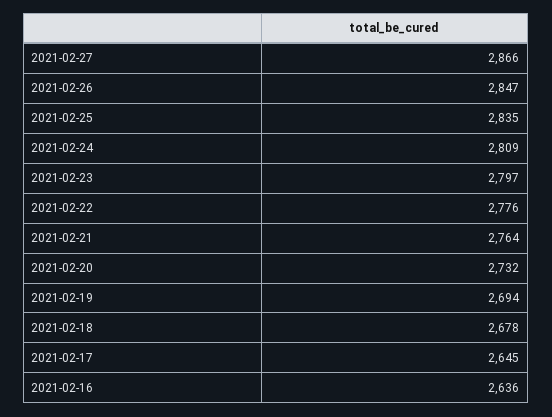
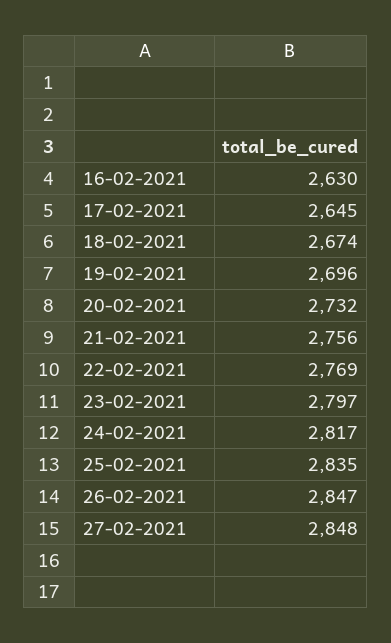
  {
-   "2021-02-27": 2866,
+   "2021-02-27": 2848,
    "2021-02-26": 2847,
    "2021-02-25": 2835,
-   "2021-02-24": 2809,
+   "2021-02-24": 2817,
    "2021-02-23": 2797,
-   "2021-02-22": 2776,
+   "2021-02-22": 2769,
-   "2021-02-21": 2764,
+   "2021-02-21": 2756,
    "2021-02-20": 2732,
-   "2021-02-19": 2694,
+   "2021-02-19": 2696,
-   "2021-02-18": 2678,
+   "2021-02-18": 2674,
    "2021-02-17": 2645,
-   "2021-02-16": 2636
+   "2021-02-16": 2630
  }

